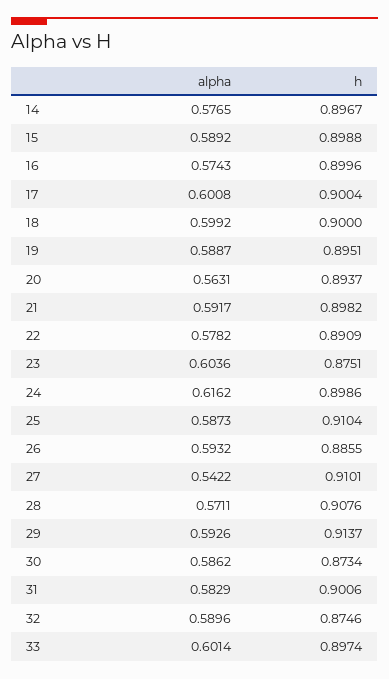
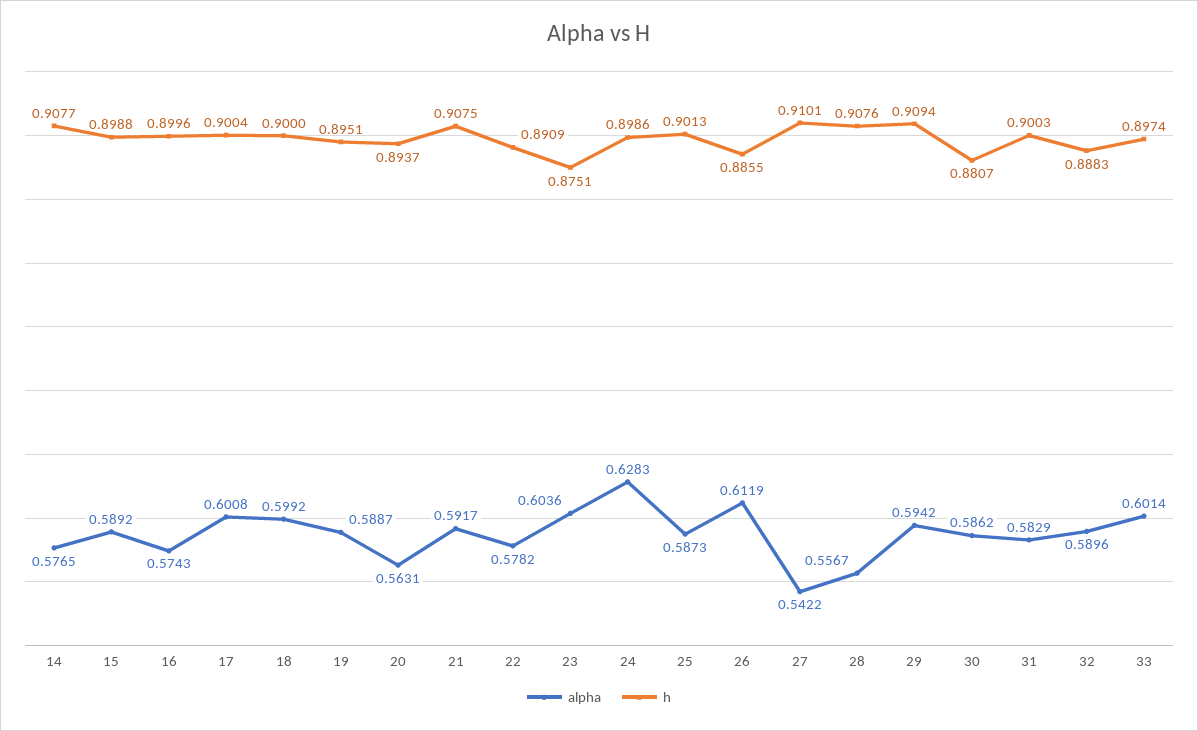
  {
    "alpha": {
      "14": 0.5765,
      "15": 0.5892,
      "16": 0.5743,
      "17": 0.6008,
      "18": 0.5992,
      "19": 0.5887,
      "20": 0.5631,
      "21": 0.5917,
      "22": 0.5782,
      "23": 0.6036,
-     "24": 0.6162,
+     "24": 0.6283,
      "25": 0.5873,
-     "26": 0.5932,
+     "26": 0.6119,
      "27": 0.5422,
-     "28": 0.5711,
+     "28": 0.5567,
-     "29": 0.5926,
+     "29": 0.5942,
      "30": 0.5862,
      "31": 0.5829,
      "32": 0.5896,
      "33": 0.6014
    },
    "h": {
-     "14": 0.8967,
+     "14": 0.9077,
      "15": 0.8988,
      "16": 0.8996,
      "17": 0.9004,
      "18": 0.9,
      "19": 0.8951,
      "20": 0.8937,
-     "21": 0.8982,
+     "21": 0.9075,
      "22": 0.8909,
      "23": 0.8751,
      "24": 0.8986,
-     "25": 0.9104,
+     "25": 0.9013,
      "26": 0.8855,
      "27": 0.9101,
      "28": 0.9076,
-     "29": 0.9137,
+     "29": 0.9094,
-     "30": 0.8734,
+     "30": 0.8807,
-     "31": 0.9006,
+     "31": 0.9003,
-     "32": 0.8746,
+     "32": 0.8883,
      "33": 0.8974
    }
  }

